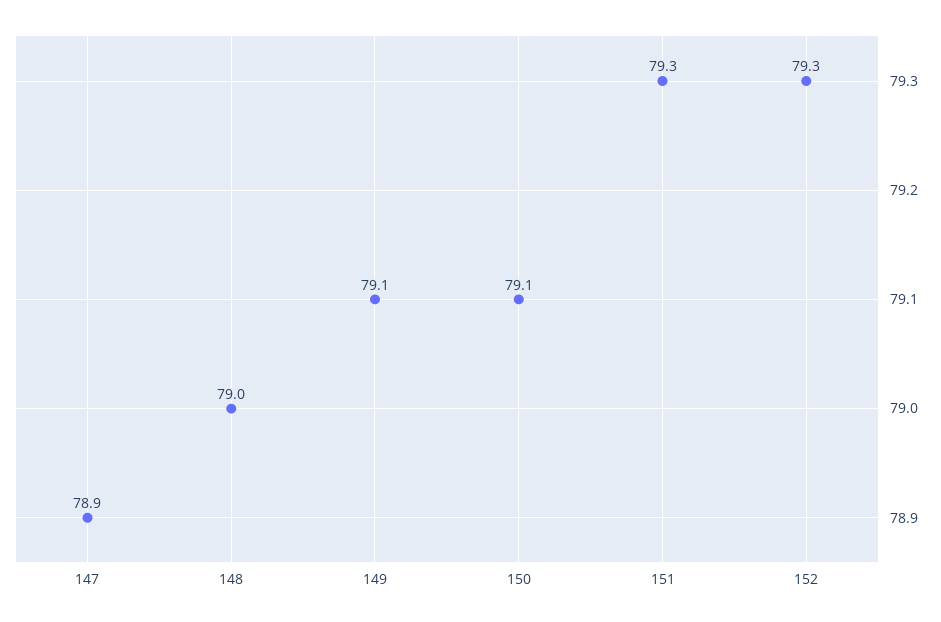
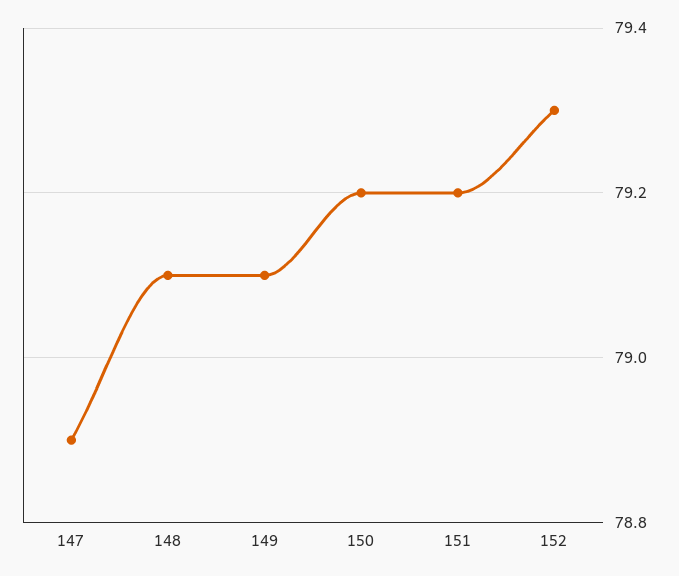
  {
    "147": 78.9,
-   "148": 79,
+   "148": 79.1,
    "149": 79.1,
-   "150": 79.1,
+   "150": 79.2,
-   "151": 79.3,
+   "151": 79.2,
    "152": 79.3
  }

